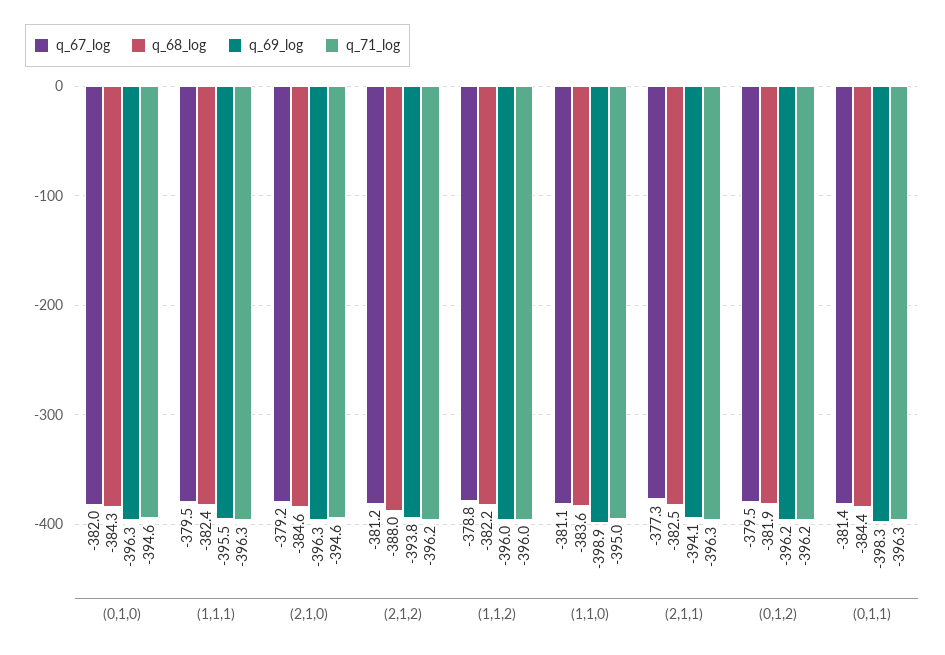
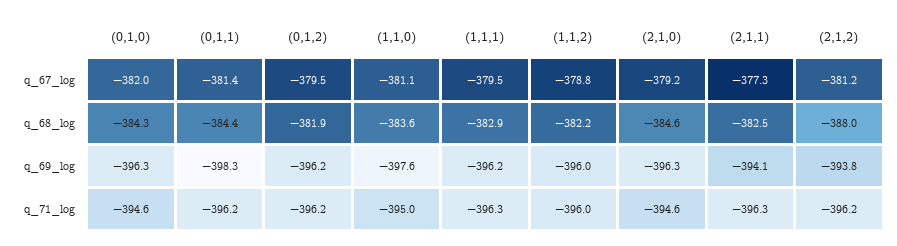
  {
    "q_67_log": {
      "(0,1,0)": -382,
      "(1,1,1)": -379.5,
      "(2,1,0)": -379.2,
      "(2,1,2)": -381.2,
      "(1,1,2)": -378.8,
      "(1,1,0)": -381.1,
      "(2,1,1)": -377.3,
      "(0,1,2)": -379.5,
      "(0,1,1)": -381.4
    },
    "q_68_log": {
      "(0,1,0)": -384.3,
-     "(1,1,1)": -382.4,
+     "(1,1,1)": -382.9,
      "(2,1,0)": -384.6,
      "(2,1,2)": -388,
      "(1,1,2)": -382.2,
      "(1,1,0)": -383.6,
      "(2,1,1)": -382.5,
      "(0,1,2)": -381.9,
      "(0,1,1)": -384.4
    },
    "q_69_log": {
      "(0,1,0)": -396.3,
-     "(1,1,1)": -395.5,
+     "(1,1,1)": -396.2,
      "(2,1,0)": -396.3,
      "(2,1,2)": -393.8,
      "(1,1,2)": -396,
-     "(1,1,0)": -398.9,
+     "(1,1,0)": -397.6,
      "(2,1,1)": -394.1,
      "(0,1,2)": -396.2,
      "(0,1,1)": -398.3
    },
    "q_71_log": {
      "(0,1,0)": -394.6,
      "(1,1,1)": -396.3,
      "(2,1,0)": -394.6,
      "(2,1,2)": -396.2,
      "(1,1,2)": -396,
      "(1,1,0)": -395,
      "(2,1,1)": -396.3,
      "(0,1,2)": -396.2,
-     "(0,1,1)": -396.3
+     "(0,1,1)": -396.2
    }
  }

